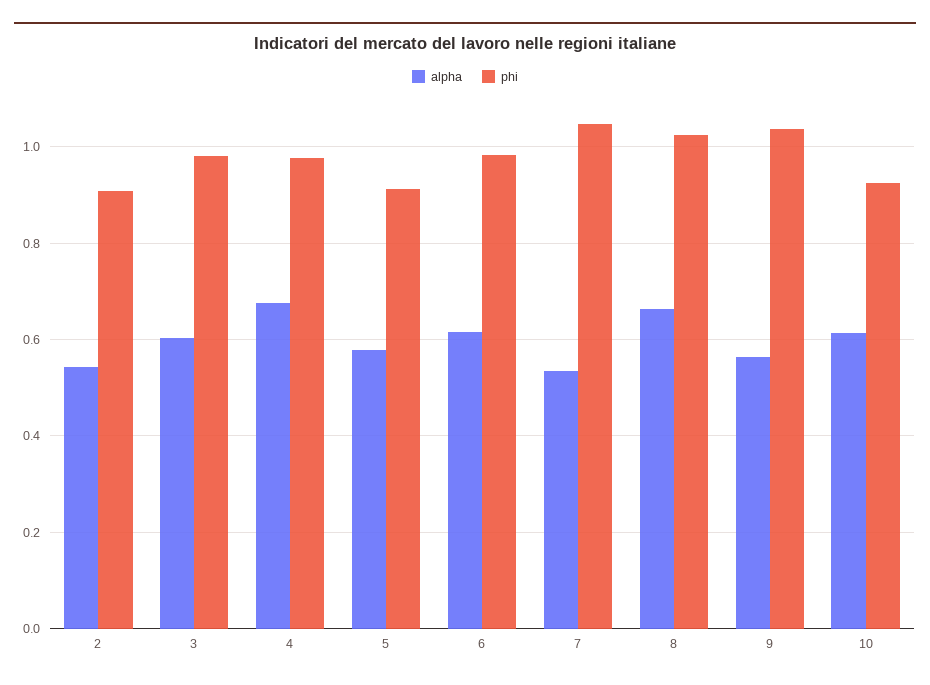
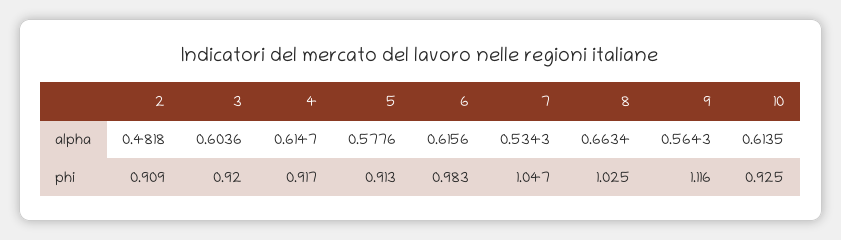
  {
    "alpha": {
-     "2": 0.54,
+     "2": 0.4818,
      "3": 0.6036,
-     "4": 0.68,
+     "4": 0.6147,
      "5": 0.5776,
      "6": 0.6156,
      "7": 0.5343,
      "8": 0.6634,
      "9": 0.5643,
      "10": 0.6135
    },
    "phi": {
      "2": 0.909,
-     "3": 0.98,
+     "3": 0.92,
-     "4": 0.98,
+     "4": 0.917,
      "5": 0.913,
      "6": 0.983,
      "7": 1.047,
      "8": 1.025,
-     "9": 1.04,
+     "9": 1.116,
      "10": 0.925
    }
  }

